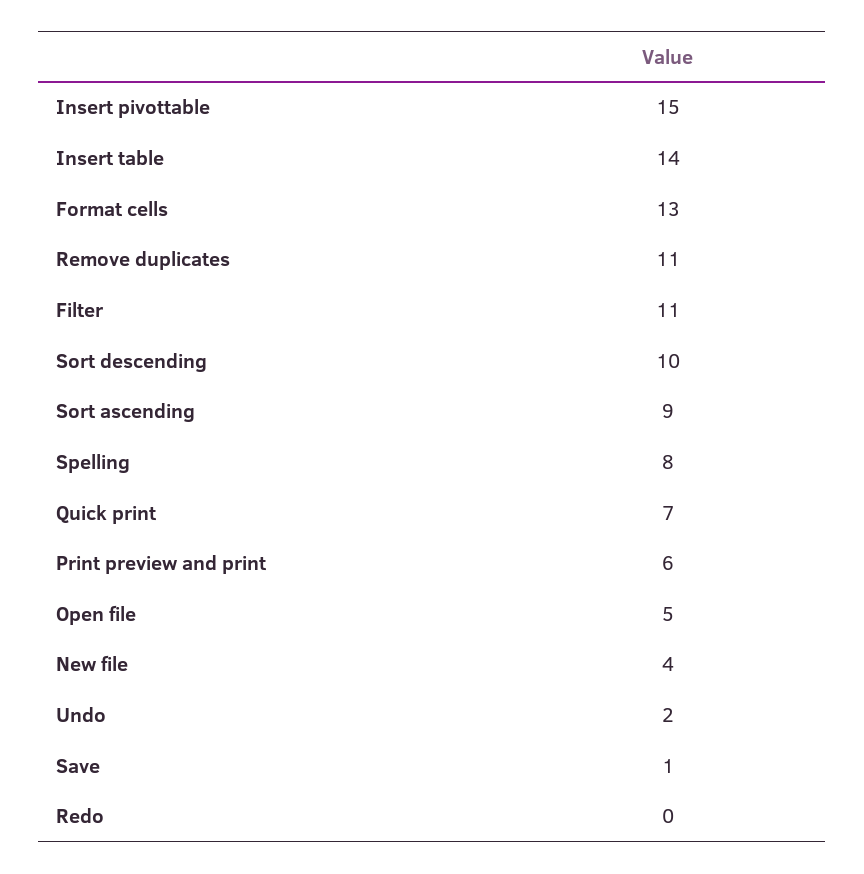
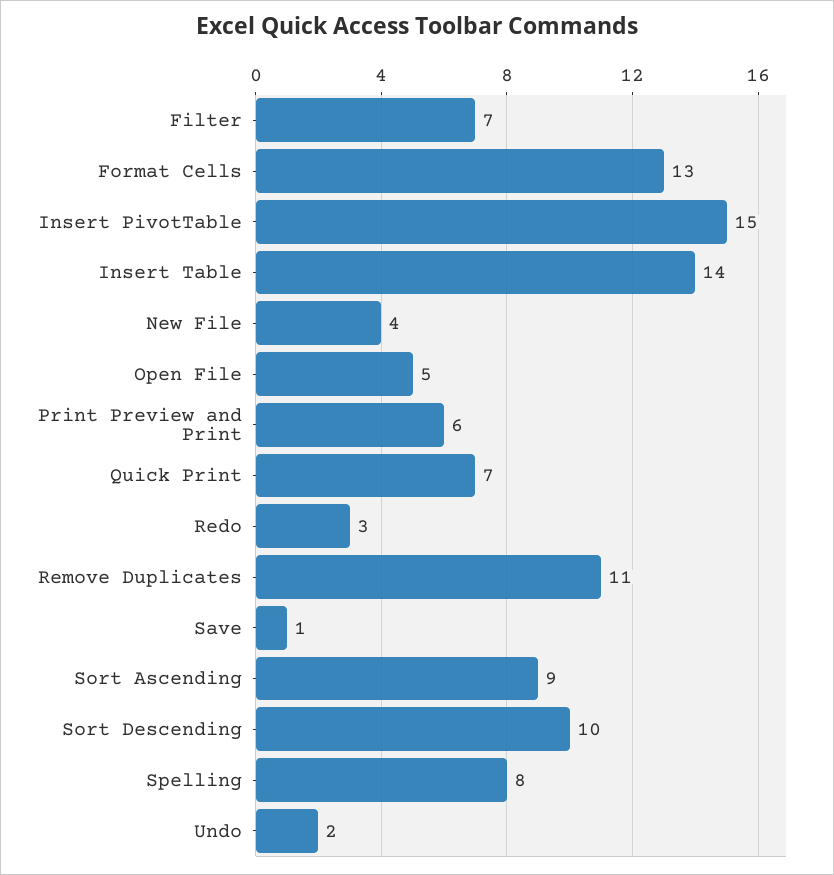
  {
    "Insert pivottable": 15,
    "Insert table": 14,
    "Format cells": 13,
    "Remove duplicates": 11,
-   "Filter": 11,
+   "Filter": 7,
    "Sort descending": 10,
    "Sort ascending": 9,
    "Spelling": 8,
    "Quick print": 7,
    "Print preview and print": 6,
    "Open file": 5,
    "New file": 4,
    "Undo": 2,
    "Save": 1,
-   "Redo": 0
+   "Redo": 3
  }

